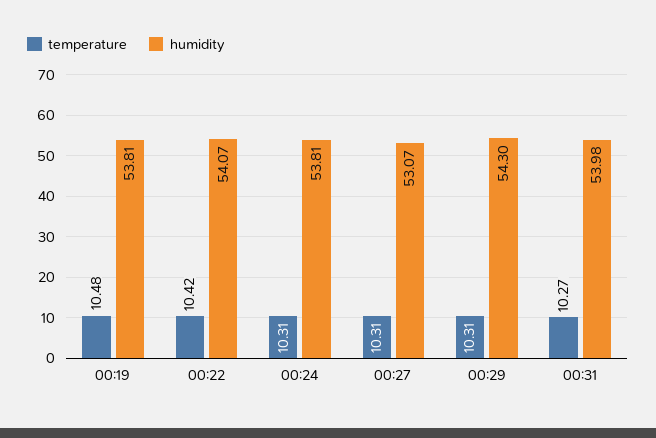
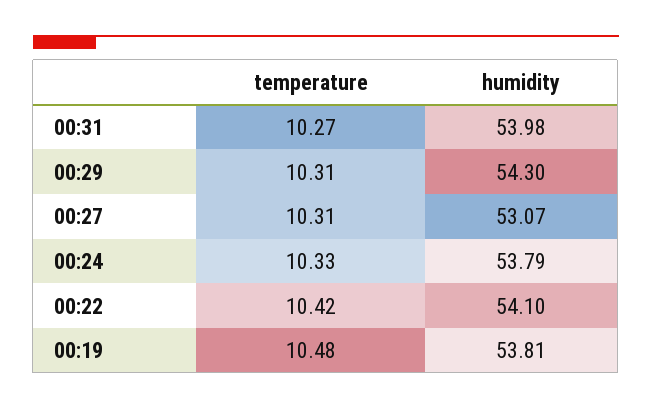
  {
    "temperature": {
      "00:19": 10.48,
      "00:22": 10.42,
-     "00:24": 10.31,
+     "00:24": 10.33,
      "00:27": 10.31,
      "00:29": 10.31,
      "00:31": 10.27
    },
    "humidity": {
      "00:19": 53.81,
-     "00:22": 54.07,
+     "00:22": 54.1,
-     "00:24": 53.81,
+     "00:24": 53.79,
      "00:27": 53.07,
      "00:29": 54.3,
      "00:31": 53.98
    }
  }

